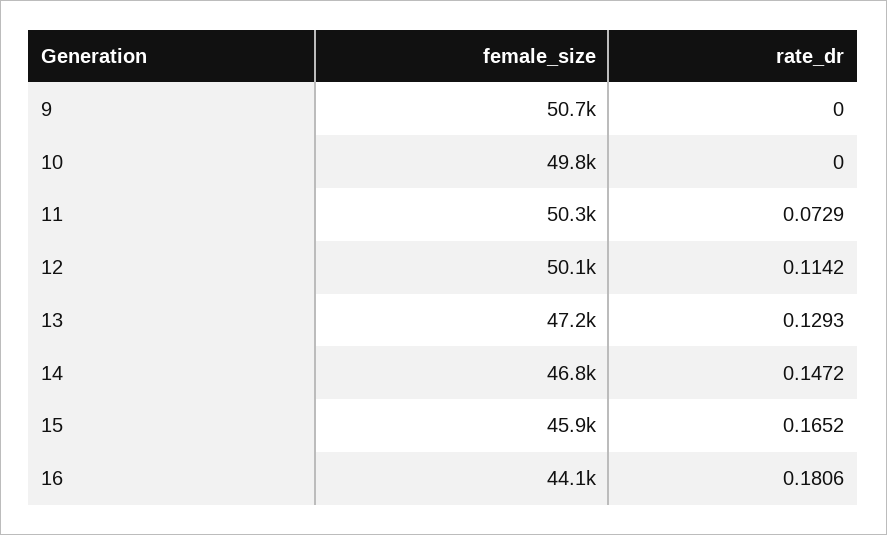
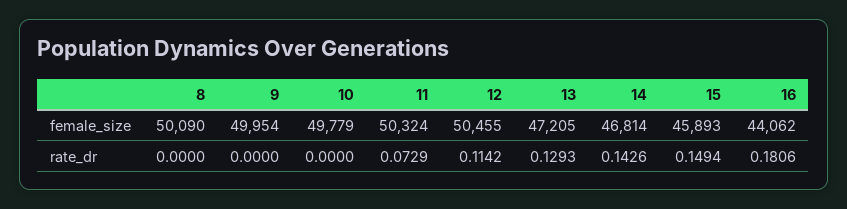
  {
    "female_size": {
-     "9": 50700,
+     "9": 49954,
      "10": 49779,
      "11": 50324,
-     "12": 50100,
+     "12": 50455,
      "13": 47205,
      "14": 46814,
      "15": 45893,
-     "16": 44062
+     "16": 44062,
+     "8": 50090
    },
    "rate_dr": {
      "9": 0,
      "10": 0,
      "11": 0.0729,
      "12": 0.1142,
      "13": 0.1293,
-     "14": 0.1472,
+     "14": 0.1426,
-     "15": 0.1652,
+     "15": 0.1494,
-     "16": 0.1806
+     "16": 0.1806,
+     "8": 0
    }
  }

